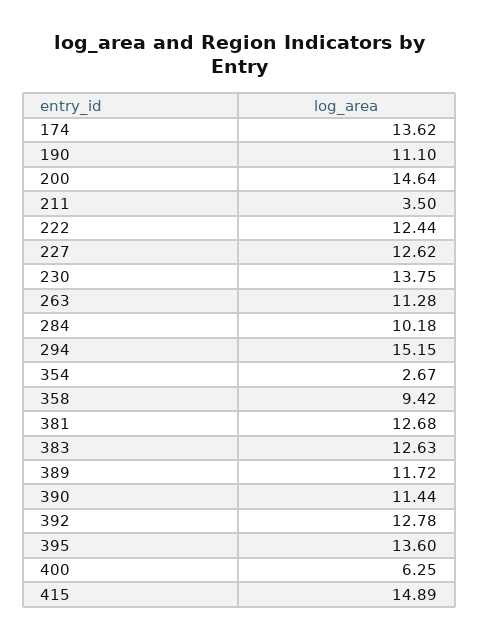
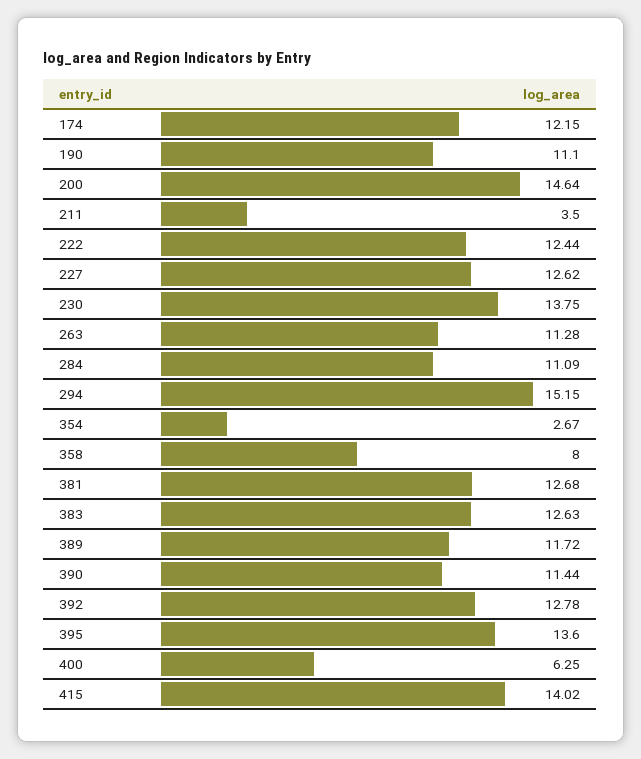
  {
-   "174": 13.62,
+   "174": 12.15,
    "190": 11.1,
    "200": 14.64,
    "211": 3.5,
    "222": 12.44,
    "227": 12.62,
    "230": 13.75,
    "263": 11.28,
-   "284": 10.18,
+   "284": 11.09,
    "294": 15.15,
    "354": 2.67,
-   "358": 9.42,
+   "358": 8,
    "381": 12.68,
    "383": 12.63,
    "389": 11.72,
    "390": 11.44,
    "392": 12.78,
    "395": 13.6,
    "400": 6.25,
-   "415": 14.89
+   "415": 14.02
  }

